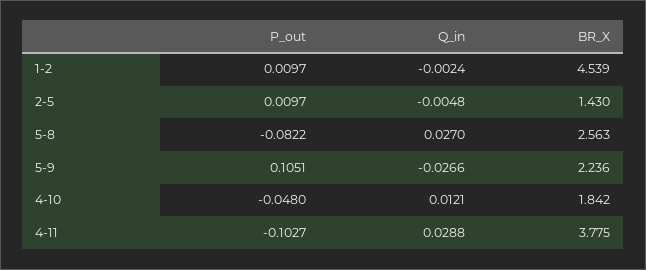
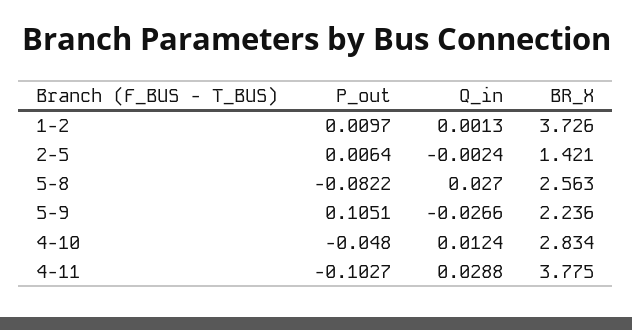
  {
    "P_out": {
      "1-2": 0.0097,
-     "2-5": 0.0097,
+     "2-5": 0.0064,
      "5-8": -0.0822,
      "5-9": 0.1051,
      "4-10": -0.048,
      "4-11": -0.1027
    },
    "Q_in": {
-     "1-2": -0.0024,
+     "1-2": 0.0013,
-     "2-5": -0.0048,
+     "2-5": -0.0024,
      "5-8": 0.027,
      "5-9": -0.0266,
-     "4-10": 0.0121,
+     "4-10": 0.0124,
      "4-11": 0.0288
    },
    "BR_X": {
-     "1-2": 4.539,
+     "1-2": 3.726,
-     "2-5": 1.43,
+     "2-5": 1.421,
      "5-8": 2.563,
      "5-9": 2.236,
-     "4-10": 1.842,
+     "4-10": 2.834,
      "4-11": 3.775
    }
  }

